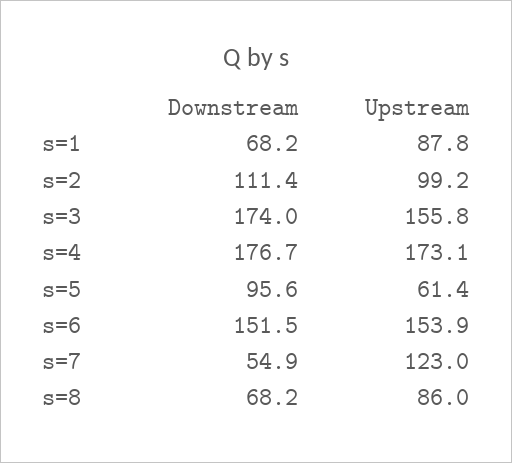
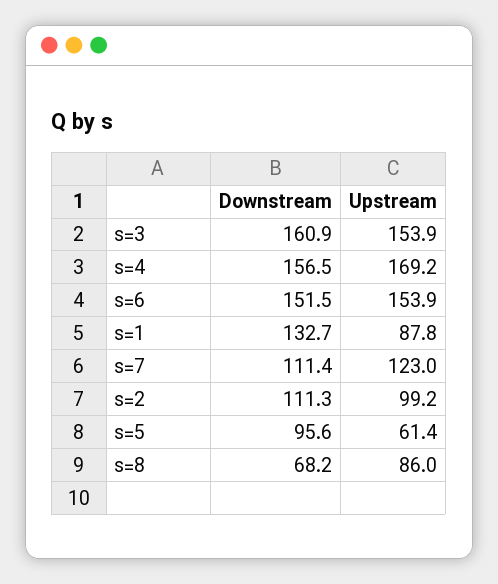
  {
    "Downstream": {
-     "s=1": 68.2,
+     "s=1": 132.7,
-     "s=2": 111.4,
+     "s=2": 111.3,
-     "s=3": 174,
+     "s=3": 160.9,
-     "s=4": 176.7,
+     "s=4": 156.5,
      "s=5": 95.6,
      "s=6": 151.5,
-     "s=7": 54.9,
+     "s=7": 111.4,
      "s=8": 68.2
    },
    "Upstream": {
      "s=1": 87.8,
      "s=2": 99.2,
-     "s=3": 155.8,
+     "s=3": 153.9,
-     "s=4": 173.1,
+     "s=4": 169.2,
      "s=5": 61.4,
      "s=6": 153.9,
      "s=7": 123,
      "s=8": 86
    }
  }

